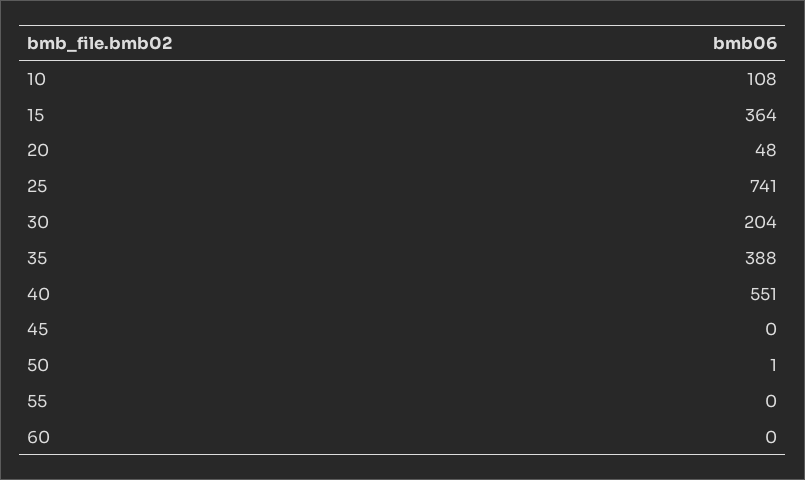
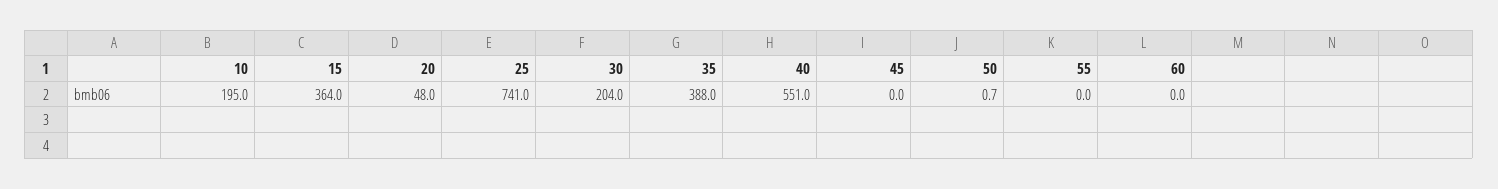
  {
-   "10": 108,
+   "10": 195,
    "15": 364,
    "20": 48,
    "25": 741,
    "30": 204,
    "35": 388,
    "40": 551,
    "45": 0,
    "50": 0.7,
    "55": 0,
    "60": 0
  }

